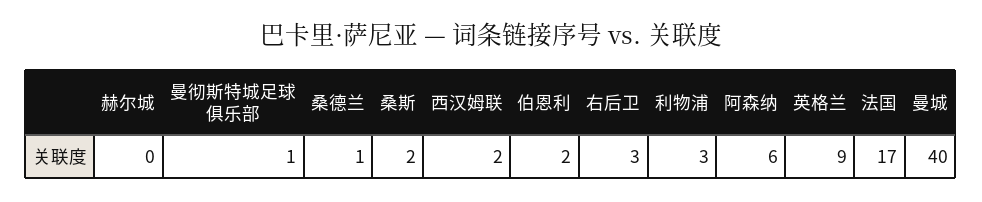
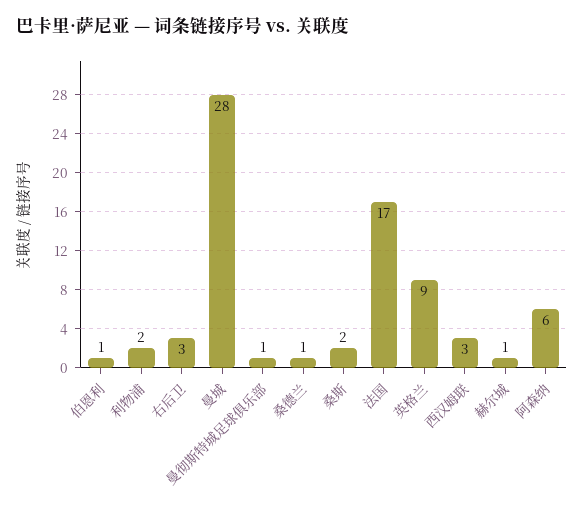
  {
-   "赫尔城": 0,
+   "赫尔城": 1,
    "曼彻斯特城足球俱乐部": 1,
    "桑德兰": 1,
    "桑斯": 2,
-   "西汉姆联": 2,
+   "西汉姆联": 3,
-   "伯恩利": 2,
+   "伯恩利": 1,
    "右后卫": 3,
-   "利物浦": 3,
+   "利物浦": 2,
    "阿森纳": 6,
    "英格兰": 9,
    "法国": 17,
-   "曼城": 40
+   "曼城": 28
  }

